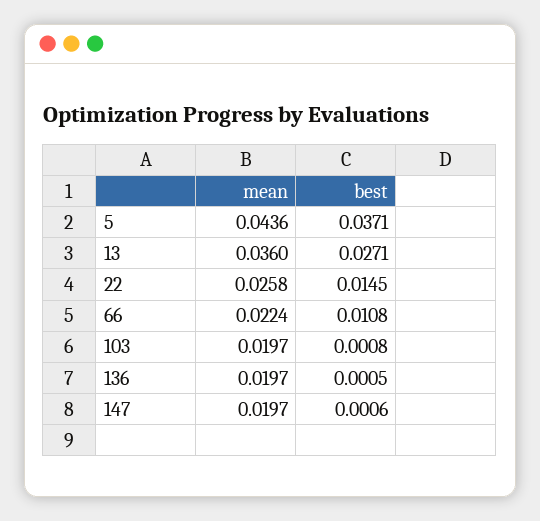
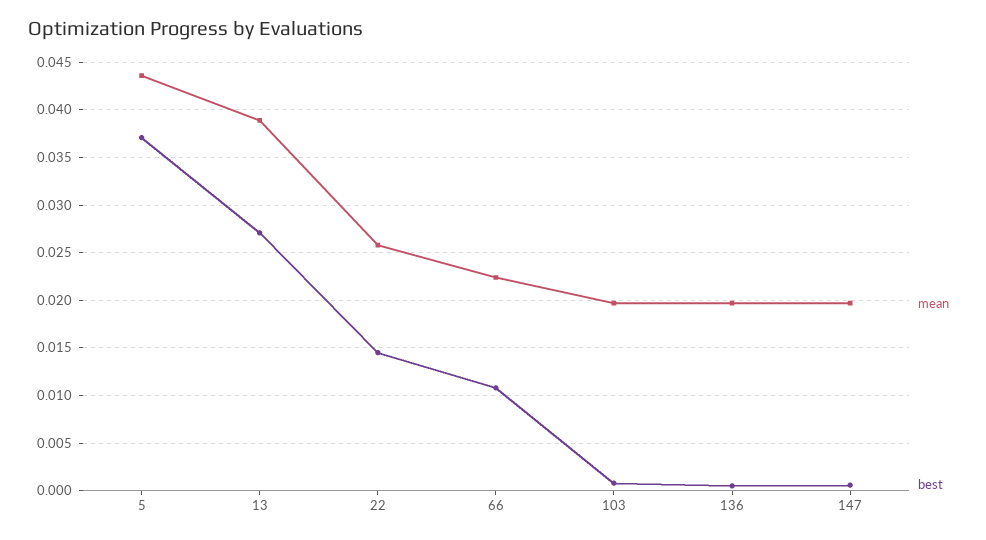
  {
    "mean": {
      "5": 0.0436,
-     "13": 0.036,
+     "13": 0.039,
      "22": 0.0258,
      "66": 0.0224,
      "103": 0.0197,
      "136": 0.0197,
      "147": 0.0197
    },
    "best": {
      "5": 0.0371,
      "13": 0.0271,
      "22": 0.0145,
      "66": 0.0108,
      "103": 0.0008,
      "136": 0.0005,
      "147": 0.0006
    }
  }

